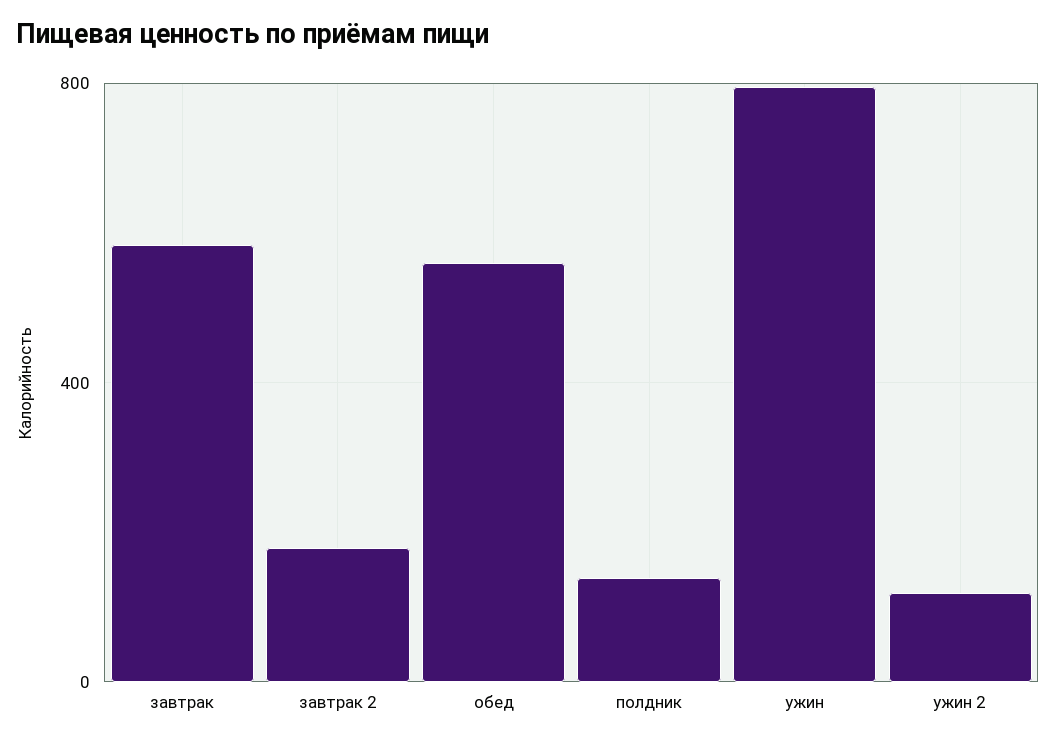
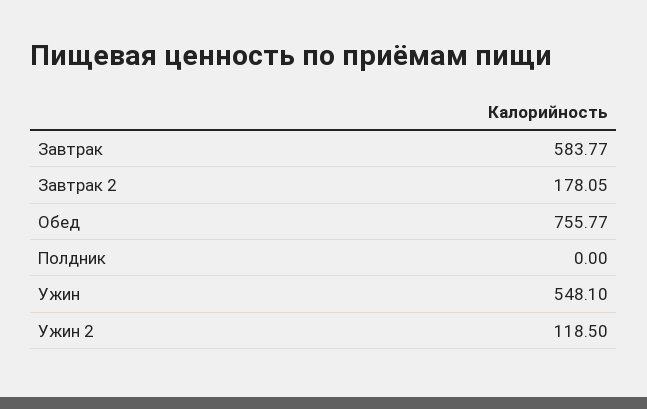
  {
    "завтрак": 583.77,
    "завтрак 2": 178.05,
-   "обед": 550,
+   "обед": 755.77,
-   "полдник": 150,
+   "полдник": 0,
-   "ужин": 800,
+   "ужин": 548.1,
    "ужин 2": 118.5
  }

